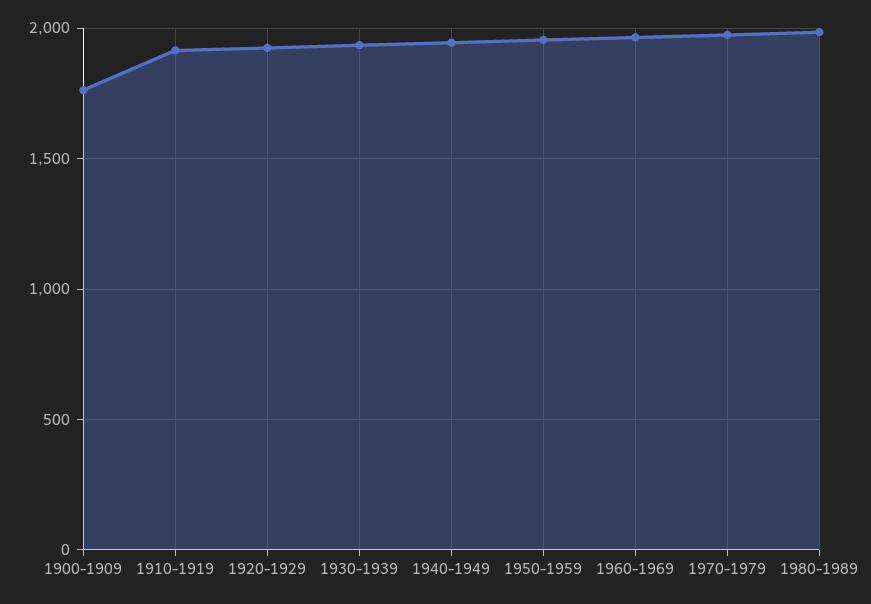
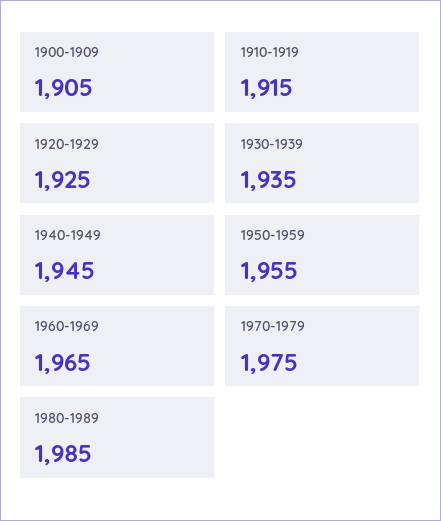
  {
-   "1900-1909": 1750,
+   "1900-1909": 1905,
    "1910-1919": 1915,
    "1920-1929": 1925,
    "1930-1939": 1935,
    "1940-1949": 1945,
    "1950-1959": 1955,
    "1960-1969": 1965,
    "1970-1979": 1975,
    "1980-1989": 1985
  }

